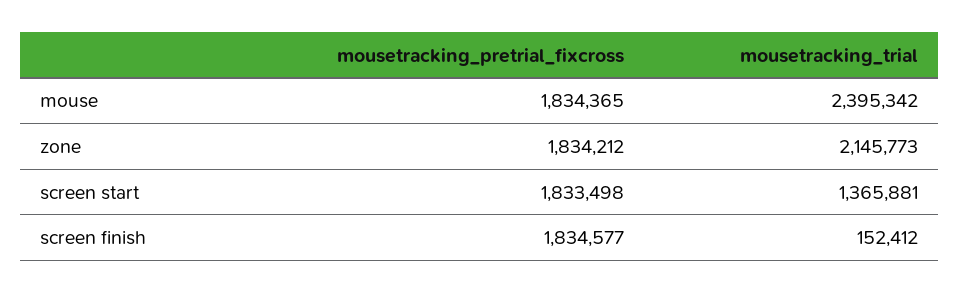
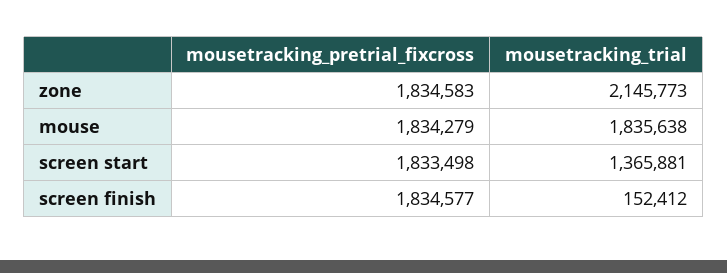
  {
    "mousetracking_pretrial_fixcross": {
-     "mouse": 1834365,
+     "mouse": 1834279,
-     "zone": 1834212,
+     "zone": 1834583,
      "screen start": 1833498,
      "screen finish": 1834577
    },
    "mousetracking_trial": {
-     "mouse": 2395342,
+     "mouse": 1835638,
      "zone": 2145773,
      "screen start": 1365881,
      "screen finish": 152412
    }
  }

